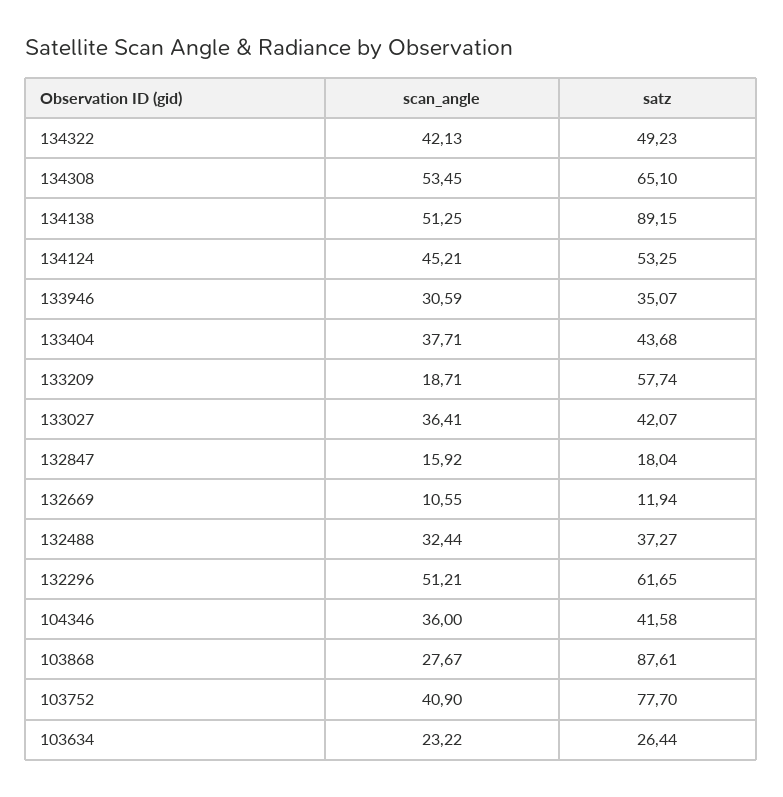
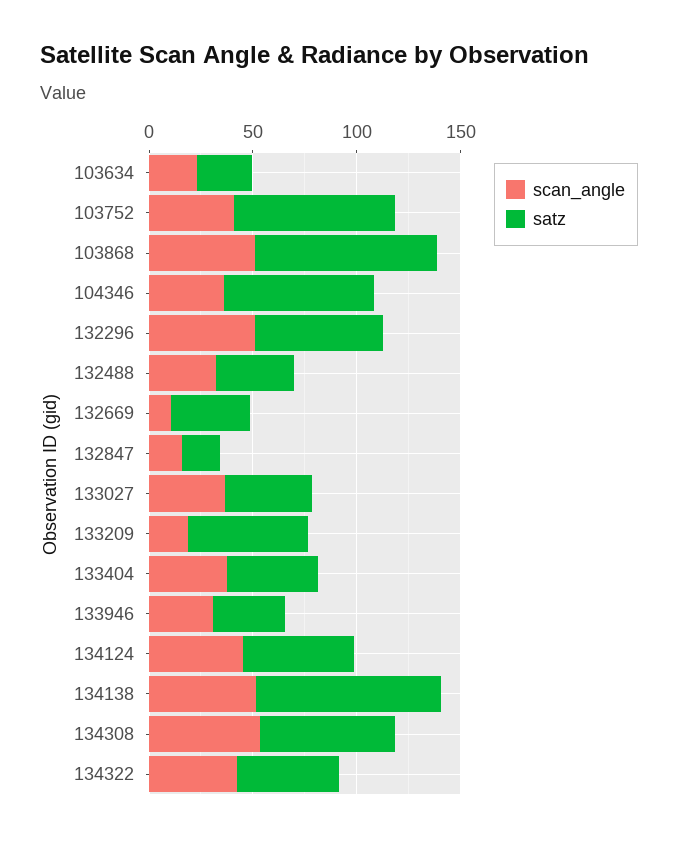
  {
    "scan_angle": {
      "134322": 42.13,
      "134308": 53.45,
      "134138": 51.25,
      "134124": 45.21,
      "133946": 30.59,
      "133404": 37.71,
      "133209": 18.71,
      "133027": 36.41,
      "132847": 15.92,
      "132669": 10.55,
      "132488": 32.44,
      "132296": 51.21,
      "104346": 36,
-     "103868": 27.67,
+     "103868": 50,
      "103752": 40.9,
      "103634": 23.22
    },
    "satz": {
      "134322": 49.23,
      "134308": 65.1,
      "134138": 89.15,
      "134124": 53.25,
      "133946": 35.07,
      "133404": 43.68,
      "133209": 57.74,
      "133027": 42.07,
      "132847": 18.04,
-     "132669": 11.94,
+     "132669": 40,
      "132488": 37.27,
      "132296": 61.65,
-     "104346": 41.58,
+     "104346": 70,
      "103868": 87.61,
      "103752": 77.7,
      "103634": 26.44
    }
  }

